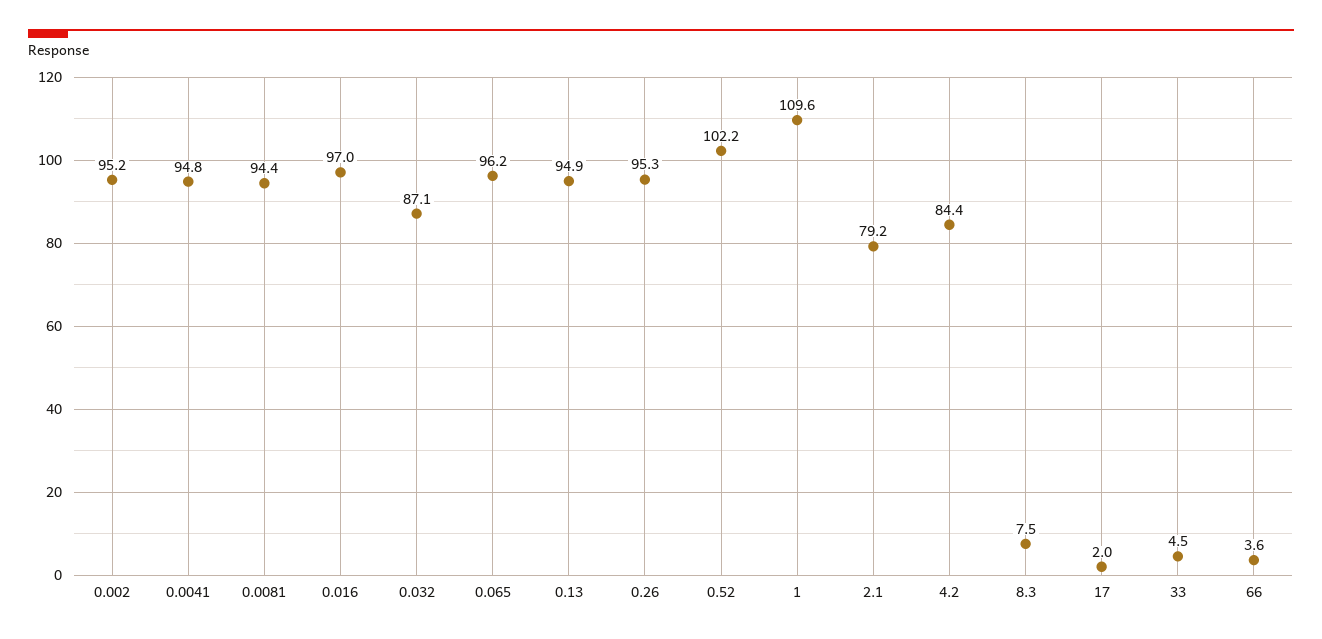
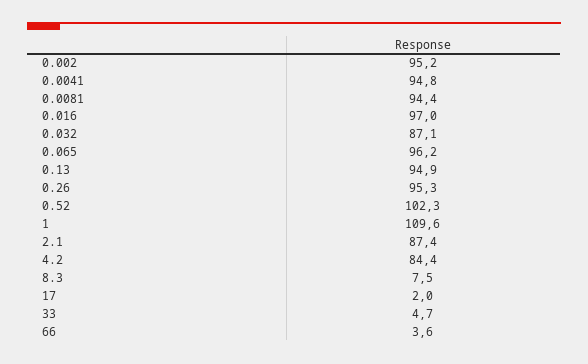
  {
    "0.002": 95.2,
    "0.0041": 94.8,
    "0.0081": 94.4,
    "0.016": 97,
    "0.032": 87.1,
    "0.065": 96.2,
    "0.13": 94.9,
    "0.26": 95.3,
-   "0.52": 102.2,
+   "0.52": 102.3,
    "1": 109.6,
-   "2.1": 79.2,
+   "2.1": 87.4,
    "4.2": 84.4,
    "8.3": 7.5,
    "17": 2,
-   "33": 4.5,
+   "33": 4.7,
    "66": 3.6
  }

